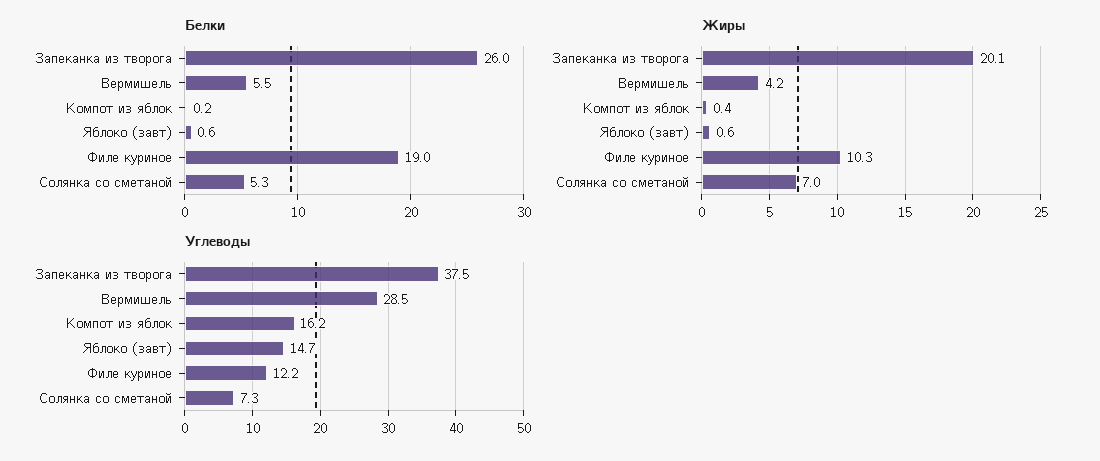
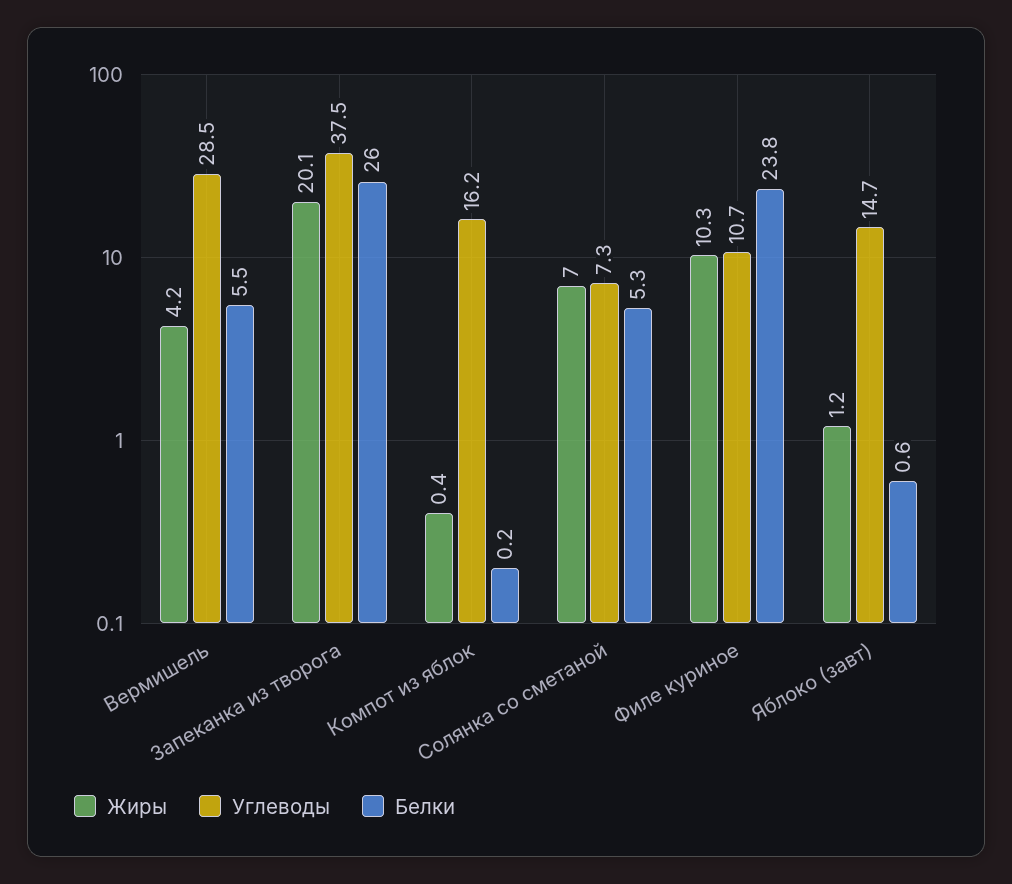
  {
    "Белки": {
      "Запеканка из творога": 26,
      "Вермишель": 5.5,
      "Компот из яблок": 0.2,
      "Яблоко (завт)": 0.6,
-     "Филе куриное": 19,
+     "Филе куриное": 23.8,
      "Солянка со сметаной": 5.3
    },
    "Жиры": {
      "Запеканка из творога": 20.1,
      "Вермишель": 4.2,
      "Компот из яблок": 0.4,
-     "Яблоко (завт)": 0.6,
+     "Яблоко (завт)": 1.2,
      "Филе куриное": 10.3,
      "Солянка со сметаной": 7
    },
    "Углеводы": {
      "Запеканка из творога": 37.5,
      "Вермишель": 28.5,
      "Компот из яблок": 16.2,
      "Яблоко (завт)": 14.7,
-     "Филе куриное": 12.2,
+     "Филе куриное": 10.7,
      "Солянка со сметаной": 7.3
    }
  }

